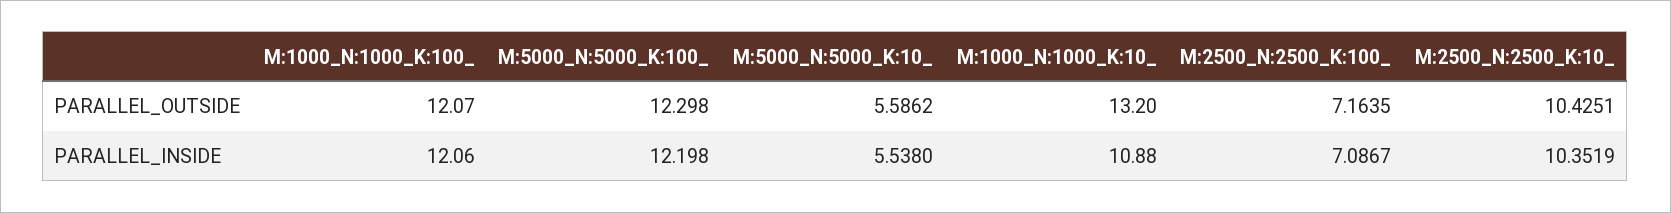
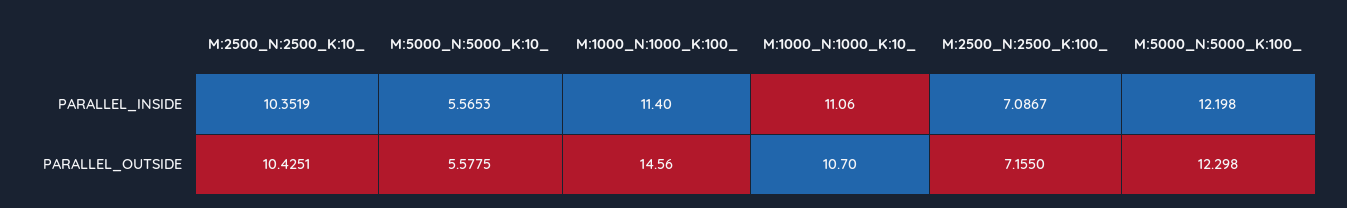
  {
    "M:1000_N:1000_K:100_": {
-     "PARALLEL_OUTSIDE": 12.07,
+     "PARALLEL_OUTSIDE": 14.56,
-     "PARALLEL_INSIDE": 12.06
+     "PARALLEL_INSIDE": 11.4
    },
    "M:5000_N:5000_K:100_": {
      "PARALLEL_OUTSIDE": 12.298,
      "PARALLEL_INSIDE": 12.198
    },
    "M:5000_N:5000_K:10_": {
-     "PARALLEL_OUTSIDE": 5.5862,
+     "PARALLEL_OUTSIDE": 5.5775,
-     "PARALLEL_INSIDE": 5.538
+     "PARALLEL_INSIDE": 5.5653
    },
    "M:1000_N:1000_K:10_": {
-     "PARALLEL_OUTSIDE": 13.2,
+     "PARALLEL_OUTSIDE": 10.7,
-     "PARALLEL_INSIDE": 10.88
+     "PARALLEL_INSIDE": 11.06
    },
    "M:2500_N:2500_K:100_": {
-     "PARALLEL_OUTSIDE": 7.1635,
+     "PARALLEL_OUTSIDE": 7.155,
      "PARALLEL_INSIDE": 7.0867
    },
    "M:2500_N:2500_K:10_": {
      "PARALLEL_OUTSIDE": 10.4251,
      "PARALLEL_INSIDE": 10.3519
    }
  }

